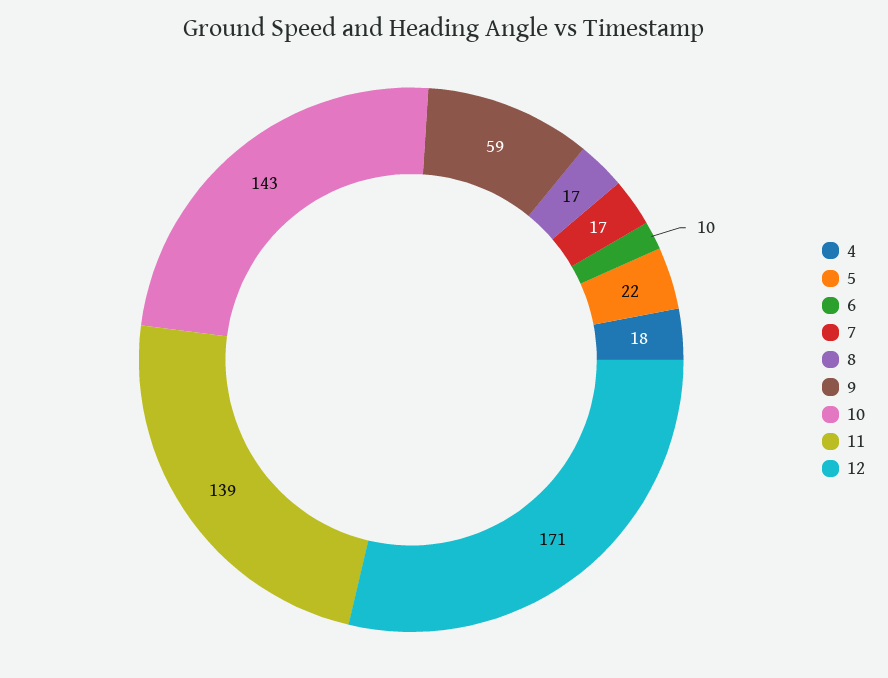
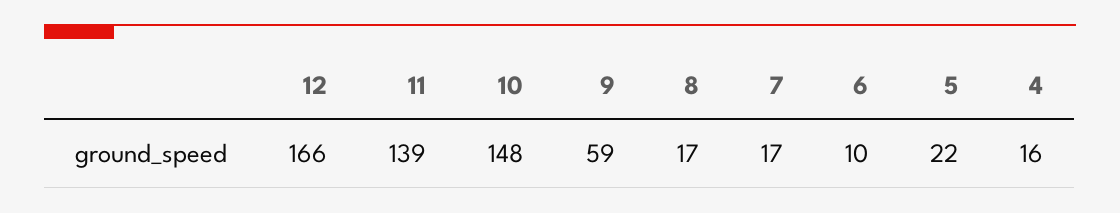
  {
-   "4": 18,
+   "4": 16,
    "5": 22,
    "6": 10,
    "7": 17,
    "8": 17,
    "9": 59,
-   "10": 143,
+   "10": 148,
    "11": 139,
-   "12": 171
+   "12": 166
  }

